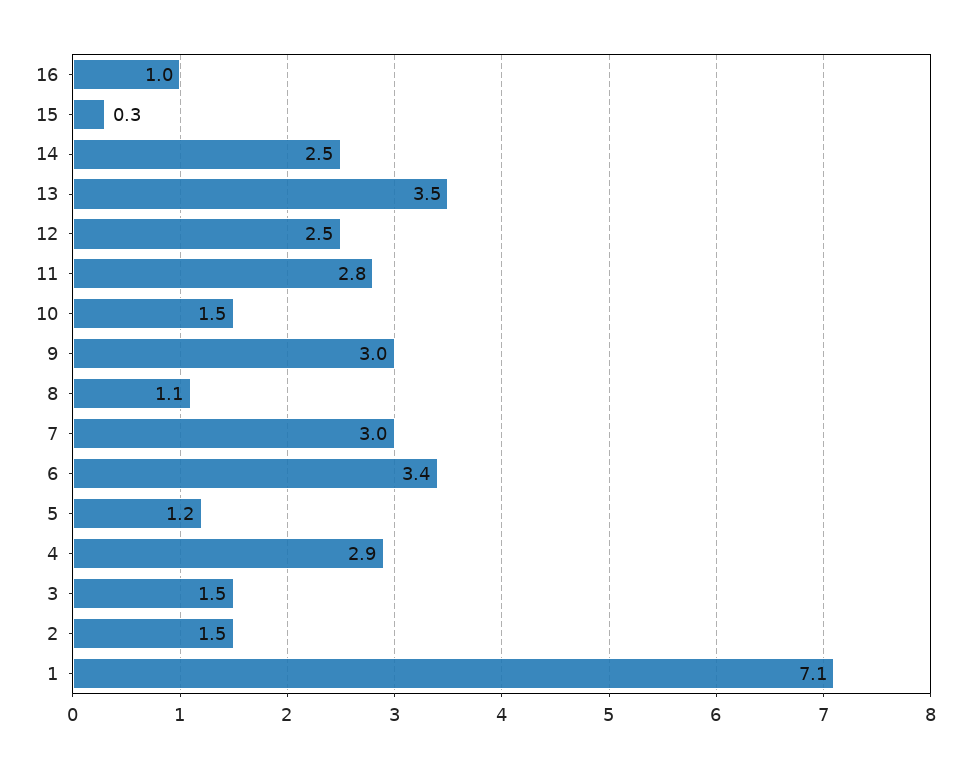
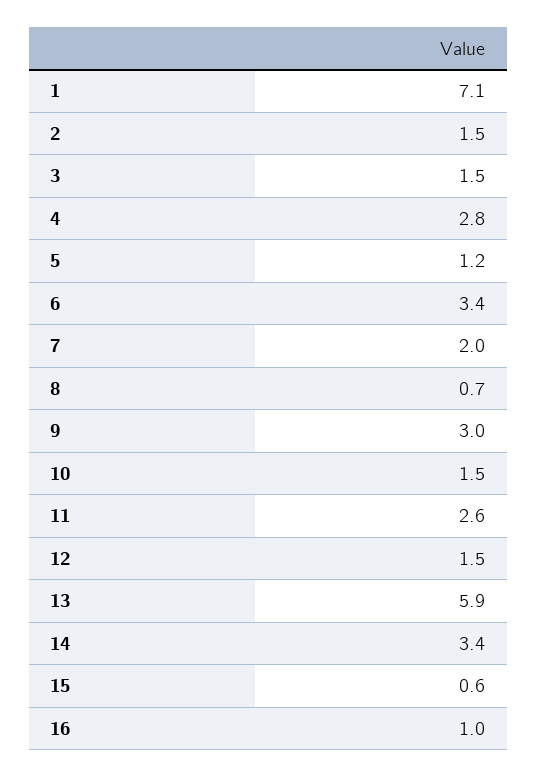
  {
    "16": 1,
-   "15": 0.3,
+   "15": 0.6,
-   "14": 2.5,
+   "14": 3.4,
-   "13": 3.5,
+   "13": 5.9,
-   "12": 2.5,
+   "12": 1.5,
-   "11": 2.8,
+   "11": 2.6,
    "10": 1.5,
    "9": 3,
-   "8": 1.1,
+   "8": 0.7,
-   "7": 3,
+   "7": 2,
    "6": 3.4,
    "5": 1.2,
-   "4": 2.9,
+   "4": 2.8,
    "3": 1.5,
    "2": 1.5,
    "1": 7.1
  }

